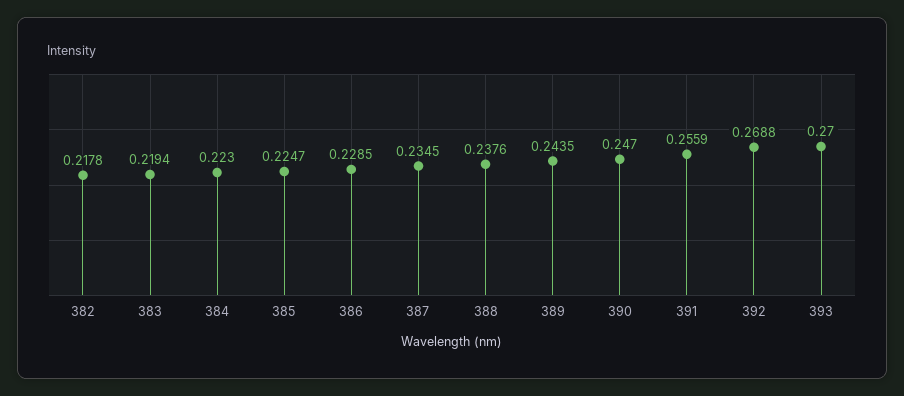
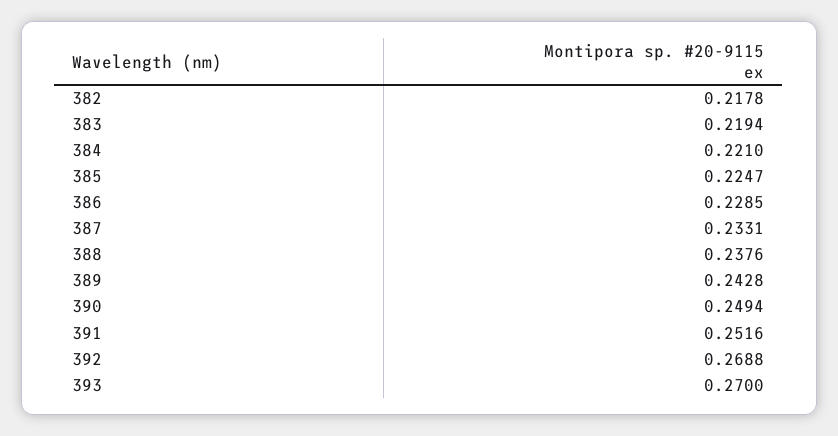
  {
    "382": 0.2178,
    "383": 0.2194,
-   "384": 0.223,
+   "384": 0.221,
    "385": 0.2247,
    "386": 0.2285,
-   "387": 0.2345,
+   "387": 0.2331,
    "388": 0.2376,
-   "389": 0.2435,
+   "389": 0.2428,
-   "390": 0.247,
+   "390": 0.2494,
-   "391": 0.2559,
+   "391": 0.2516,
    "392": 0.2688,
    "393": 0.27
  }

